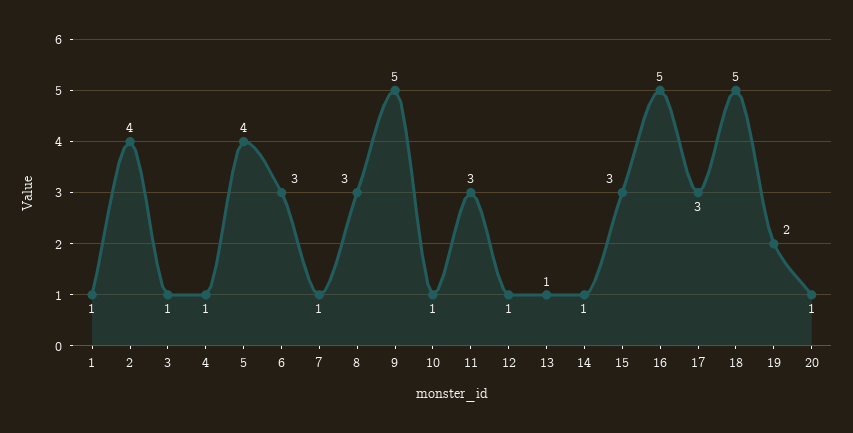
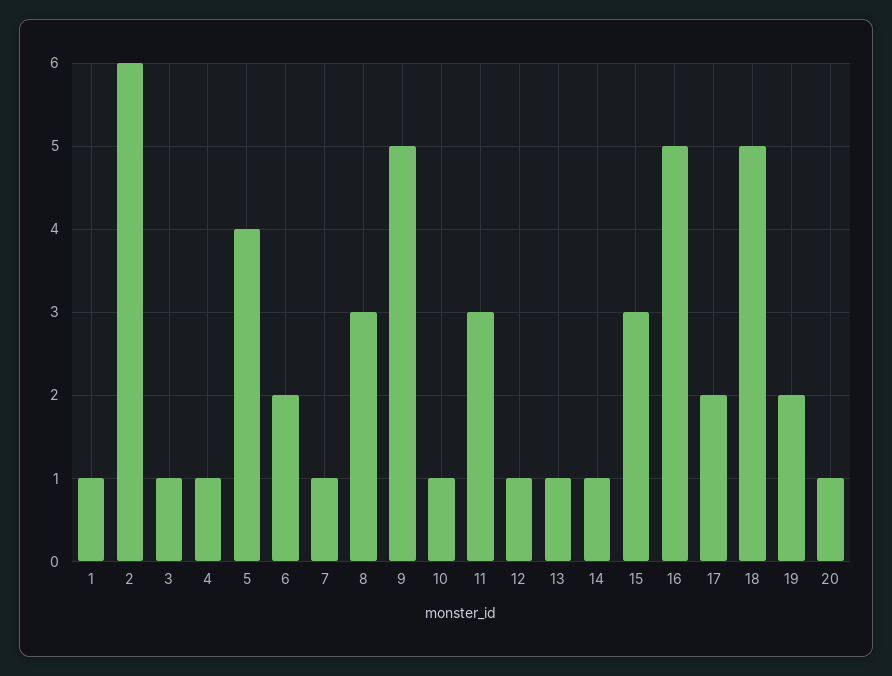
  {
    "1": 1,
-   "2": 4,
+   "2": 6,
    "3": 1,
    "4": 1,
    "5": 4,
-   "6": 3,
+   "6": 2,
    "7": 1,
    "8": 3,
    "9": 5,
    "10": 1,
    "11": 3,
    "12": 1,
    "13": 1,
    "14": 1,
    "15": 3,
    "16": 5,
-   "17": 3,
+   "17": 2,
    "18": 5,
    "19": 2,
    "20": 1
  }

